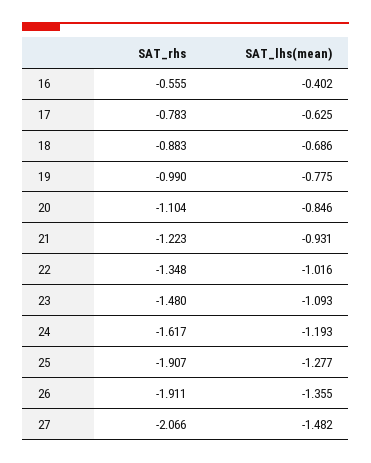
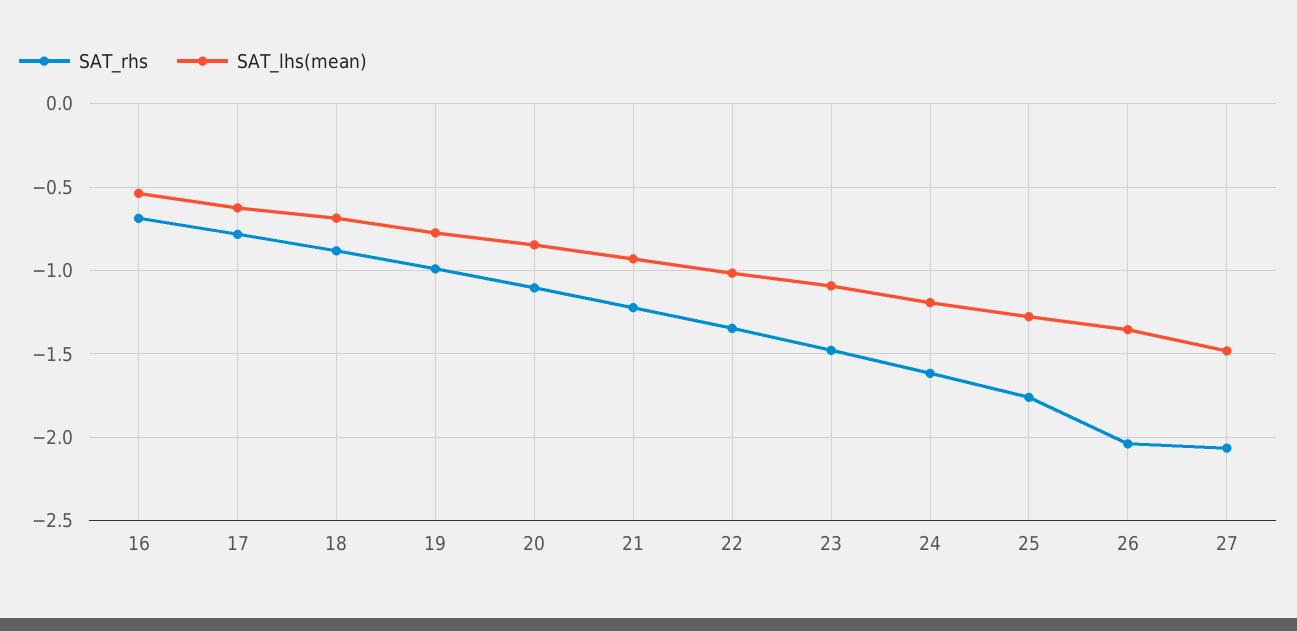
  {
    "SAT_rhs": {
-     "16": -0.555,
+     "16": -0.7,
      "17": -0.783,
      "18": -0.883,
      "19": -0.99,
      "20": -1.104,
      "21": -1.223,
      "22": -1.348,
      "23": -1.48,
      "24": -1.617,
-     "25": -1.907,
+     "25": -1.75,
-     "26": -1.911,
+     "26": -2.05,
      "27": -2.066
    },
    "SAT_lhs(mean)": {
-     "16": -0.402,
+     "16": -0.55,
      "17": -0.625,
      "18": -0.686,
      "19": -0.775,
      "20": -0.846,
      "21": -0.931,
      "22": -1.016,
      "23": -1.093,
      "24": -1.193,
      "25": -1.277,
      "26": -1.355,
      "27": -1.482
    }
  }

